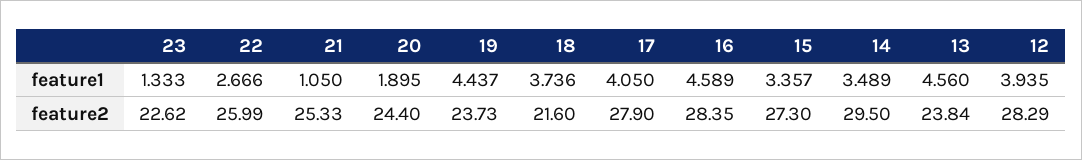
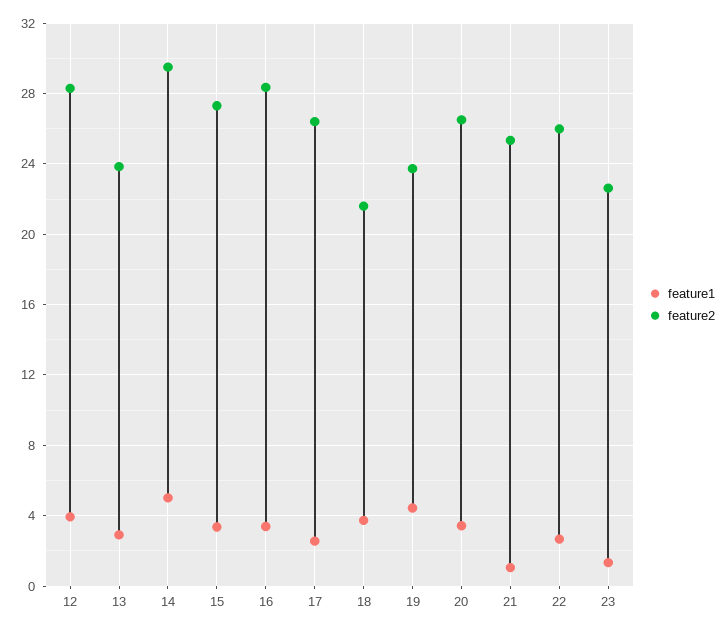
  {
    "feature1": {
      "23": 1.333,
      "22": 2.666,
      "21": 1.05,
-     "20": 1.895,
+     "20": 3.5,
      "19": 4.437,
      "18": 3.736,
-     "17": 4.05,
+     "17": 2.5,
-     "16": 4.589,
+     "16": 3.5,
      "15": 3.357,
-     "14": 3.489,
+     "14": 5,
-     "13": 4.56,
+     "13": 3,
      "12": 3.935
    },
    "feature2": {
      "23": 22.62,
      "22": 25.99,
      "21": 25.33,
-     "20": 24.4,
+     "20": 26.5,
      "19": 23.73,
      "18": 21.6,
-     "17": 27.9,
+     "17": 26.5,
      "16": 28.35,
      "15": 27.3,
      "14": 29.5,
      "13": 23.84,
      "12": 28.29
    }
  }

